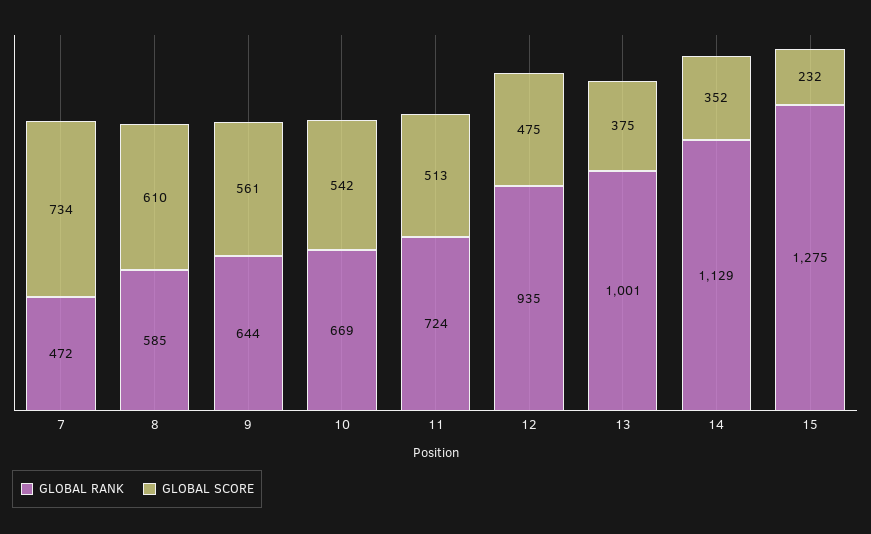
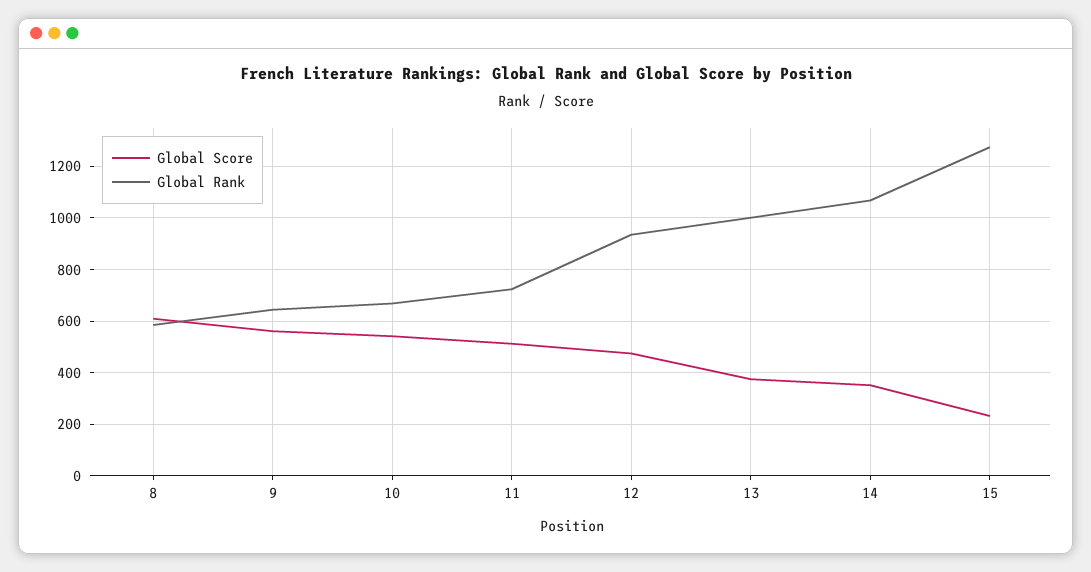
  {
    "GLOBAL RANK": {
-     "7": 472,
      "8": 585,
      "9": 644,
      "10": 669,
      "11": 724,
      "12": 935,
      "13": 1001,
-     "14": 1129,
+     "14": 1075,
      "15": 1275
    },
    "GLOBAL SCORE": {
-     "7": 734,
      "8": 610,
      "9": 561,
      "10": 542,
      "11": 513,
      "12": 475,
      "13": 375,
      "14": 352,
      "15": 232
    }
  }

